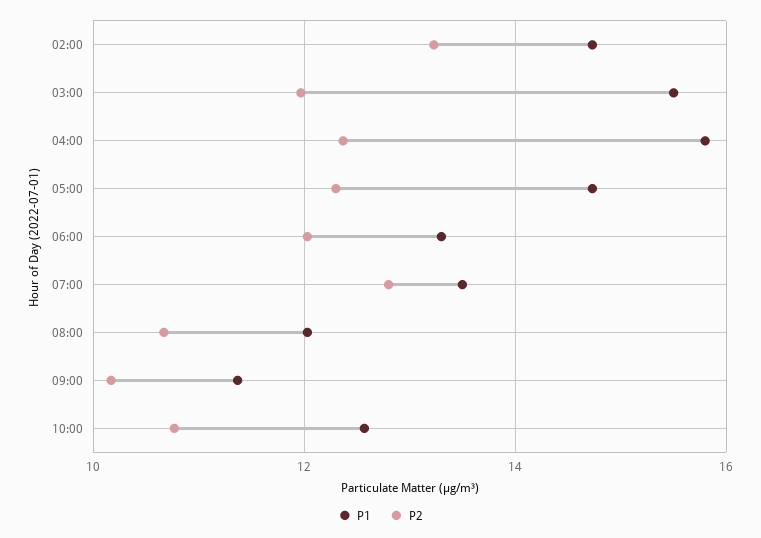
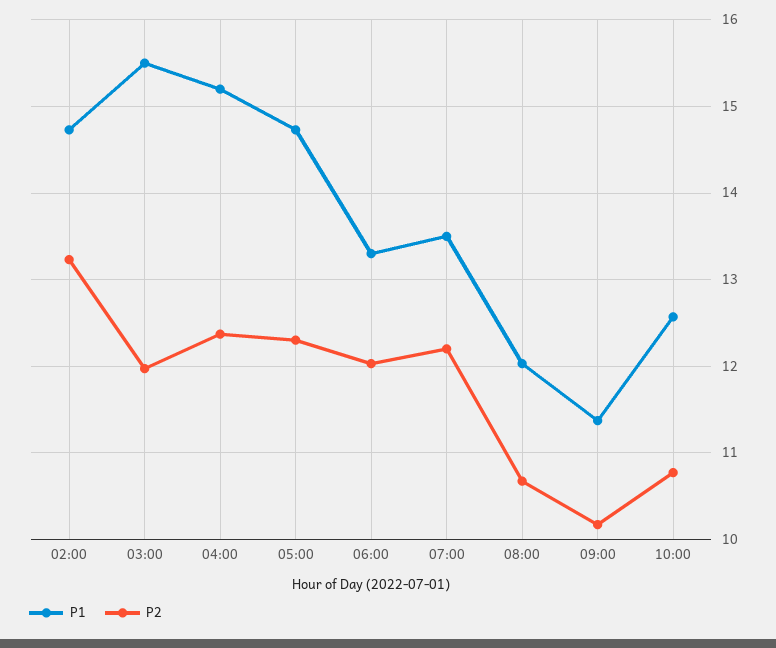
  {
    "P1": {
      "02:00": 14.7,
      "03:00": 15.5,
-     "04:00": 15.8,
+     "04:00": 15.2,
      "05:00": 14.7,
      "06:00": 13.3,
      "07:00": 13.5,
      "08:00": 12,
      "09:00": 11.4,
      "10:00": 12.6
    },
    "P2": {
      "02:00": 13.2,
      "03:00": 12,
      "04:00": 12.4,
      "05:00": 12.3,
      "06:00": 12,
-     "07:00": 12.8,
+     "07:00": 12.2,
      "08:00": 10.7,
      "09:00": 10.2,
      "10:00": 10.8
    }
  }

